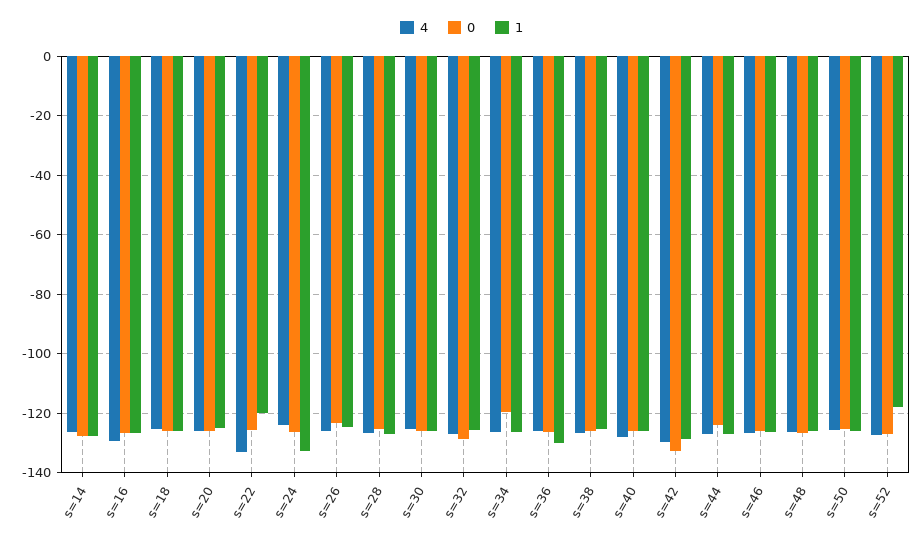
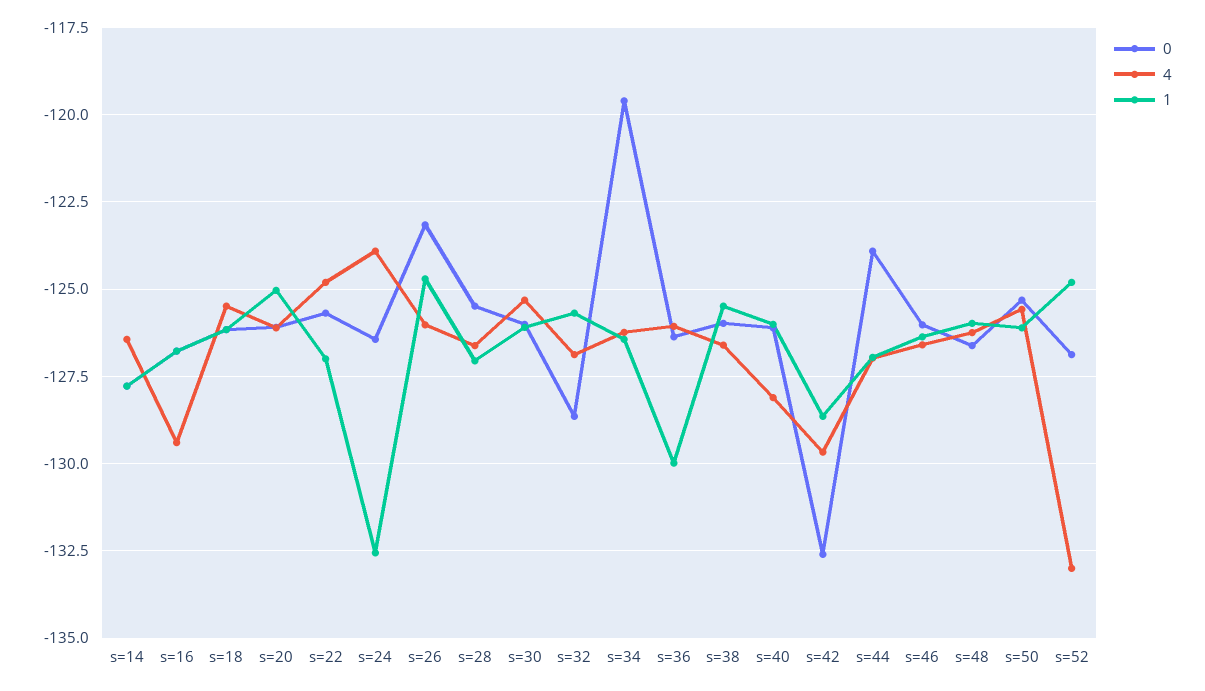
  {
    "4": {
      "s=14": -126.5,
      "s=16": -129.5,
      "s=18": -125.5,
      "s=20": -126,
-     "s=22": -132.5,
+     "s=22": -124.75,
      "s=24": -124,
      "s=26": -126,
      "s=28": -126.5,
      "s=30": -125.25,
      "s=32": -127,
      "s=34": -126.25,
      "s=36": -126,
      "s=38": -126.5,
      "s=40": -128,
      "s=42": -129.75,
      "s=44": -127,
      "s=46": -126.5,
      "s=48": -126.25,
      "s=50": -125.5,
-     "s=52": -127.5
+     "s=52": -133
    },
    "0": {
      "s=14": -127.75,
      "s=16": -126.75,
      "s=18": -126.25,
      "s=20": -126,
      "s=22": -125.75,
      "s=24": -126.5,
      "s=26": -123.25,
      "s=28": -125.5,
      "s=30": -126,
      "s=32": -128.75,
      "s=34": -119.5,
      "s=36": -126.25,
      "s=38": -126,
      "s=40": -126,
      "s=42": -132.5,
      "s=44": -124,
      "s=46": -126,
      "s=48": -126.5,
      "s=50": -125.25,
      "s=52": -127
    },
    "1": {
      "s=14": -127.75,
      "s=16": -126.75,
      "s=18": -126.25,
      "s=20": -125,
-     "s=22": -120,
+     "s=22": -127,
      "s=24": -132.5,
      "s=26": -124.75,
      "s=28": -127,
      "s=30": -126,
      "s=32": -125.75,
      "s=34": -126.5,
      "s=36": -130,
      "s=38": -125.5,
      "s=40": -126,
      "s=42": -128.75,
      "s=44": -127,
      "s=46": -126.25,
      "s=48": -126,
      "s=50": -126,
-     "s=52": -117.5
+     "s=52": -124.75
    }
  }

